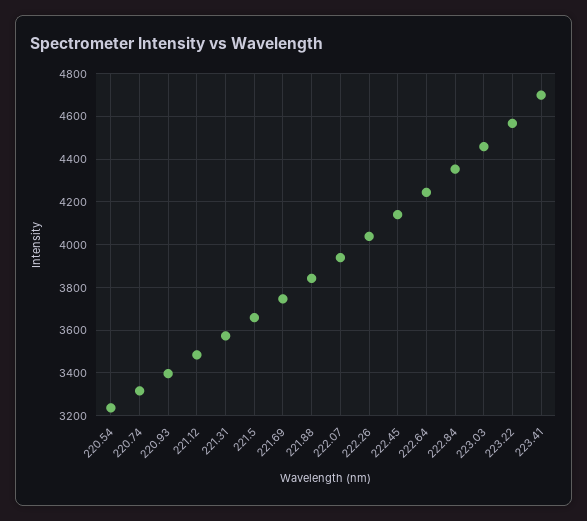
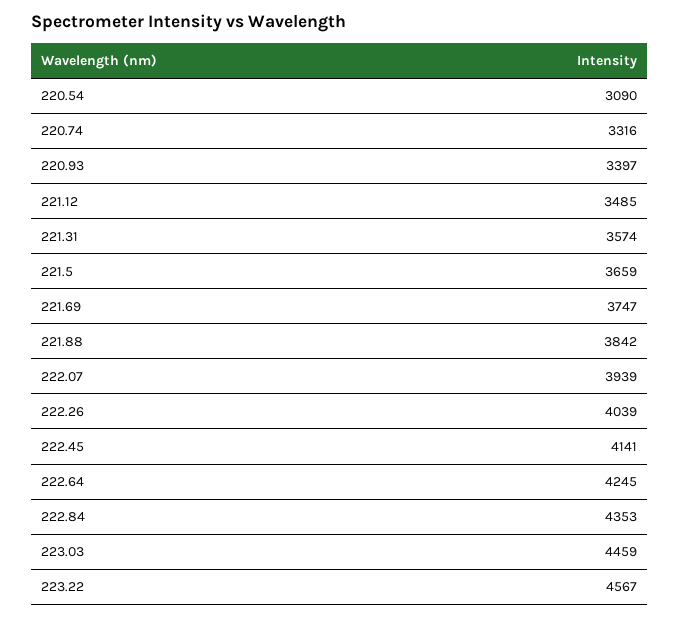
  {
-   "220.54": 3250,
+   "220.54": 3090,
    "220.74": 3316,
    "220.93": 3397,
    "221.12": 3485,
    "221.31": 3574,
    "221.5": 3659,
    "221.69": 3747,
    "221.88": 3842,
    "222.07": 3939,
    "222.26": 4039,
    "222.45": 4141,
    "222.64": 4245,
    "222.84": 4353,
    "223.03": 4459,
-   "223.22": 4567,
+   "223.22": 4567
-   "223.41": 4700
  }

